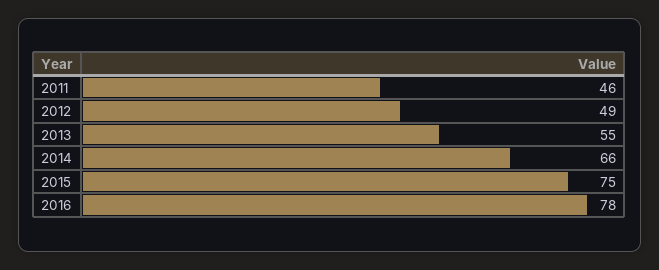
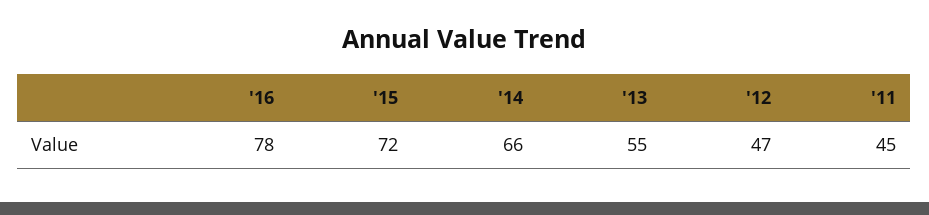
  {
-   "2011": 46,
+   "2011": 45,
-   "2012": 49,
+   "2012": 47,
    "2013": 55,
    "2014": 66,
-   "2015": 75,
+   "2015": 72,
    "2016": 78
  }

